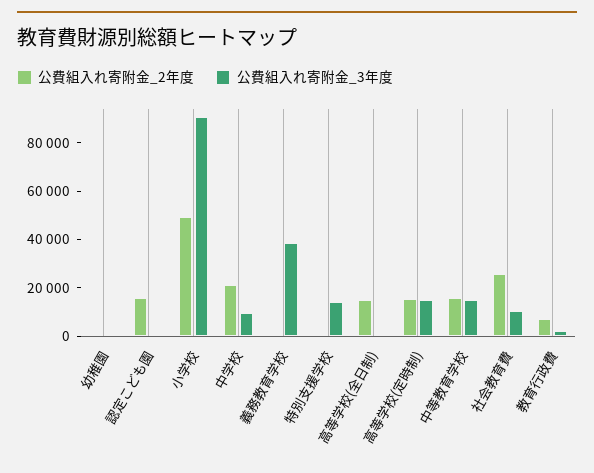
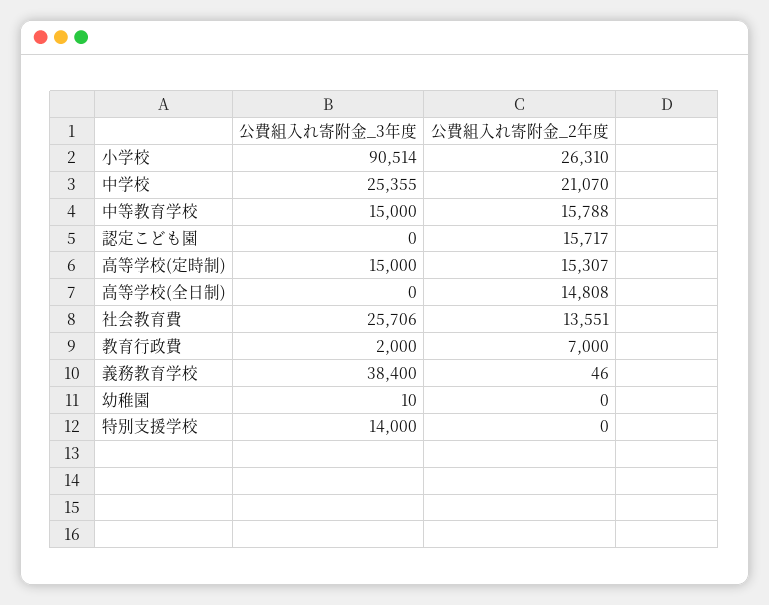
  {
    "公費組入れ寄附金_2年度": {
      "幼稚園": 0,
      "認定こども園": 15717,
-     "小学校": 50000,
+     "小学校": 26310,
      "中学校": 21070,
      "義務教育学校": 46,
      "特別支援学校": 0,
      "高等学校(全日制)": 14808,
      "高等学校(定時制)": 15307,
      "中等教育学校": 15788,
-     "社会教育費": 25000,
+     "社会教育費": 13551,
      "教育行政費": 7000
    },
    "公費組入れ寄附金_3年度": {
      "幼稚園": 10,
      "認定こども園": 0,
      "小学校": 90514,
-     "中学校": 10000,
+     "中学校": 25355,
      "義務教育学校": 38400,
      "特別支援学校": 14000,
      "高等学校(全日制)": 0,
      "高等学校(定時制)": 15000,
      "中等教育学校": 15000,
-     "社会教育費": 10000,
+     "社会教育費": 25706,
      "教育行政費": 2000
    }
  }

